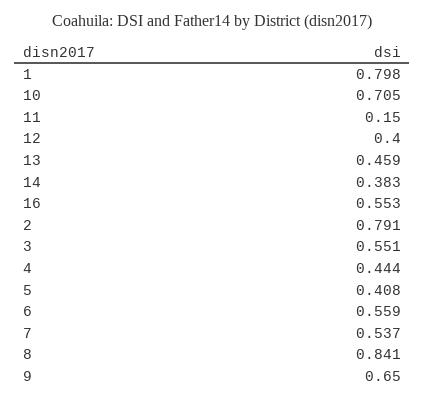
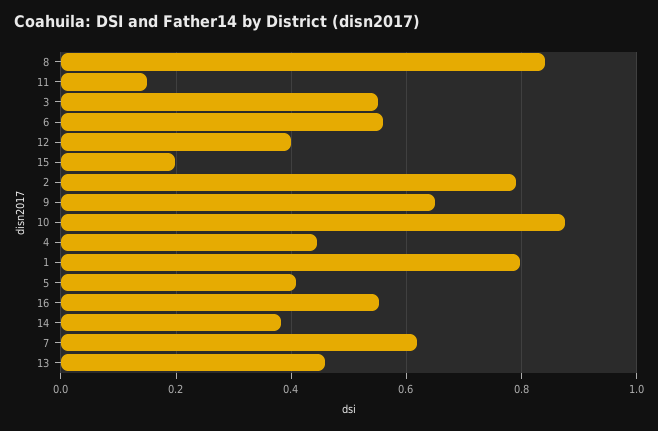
  {
    "1": 0.798,
-   "10": 0.705,
+   "10": 0.88,
    "11": 0.15,
    "12": 0.4,
    "13": 0.459,
    "14": 0.383,
    "16": 0.553,
    "2": 0.791,
    "3": 0.551,
    "4": 0.444,
    "5": 0.408,
    "6": 0.559,
-   "7": 0.537,
+   "7": 0.62,
    "8": 0.841,
-   "9": 0.65
+   "9": 0.65,
+   "15": 0.2
  }

